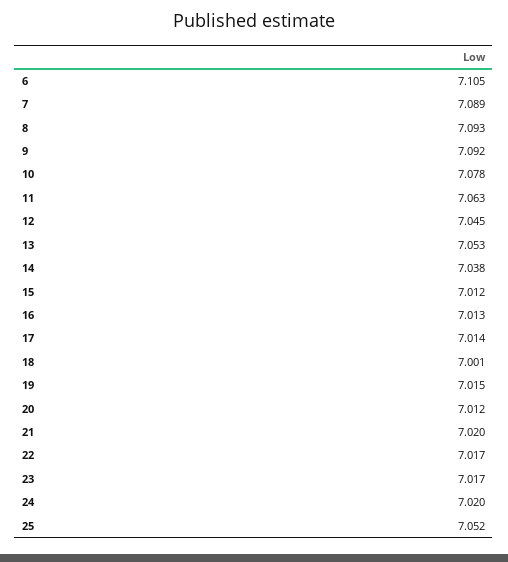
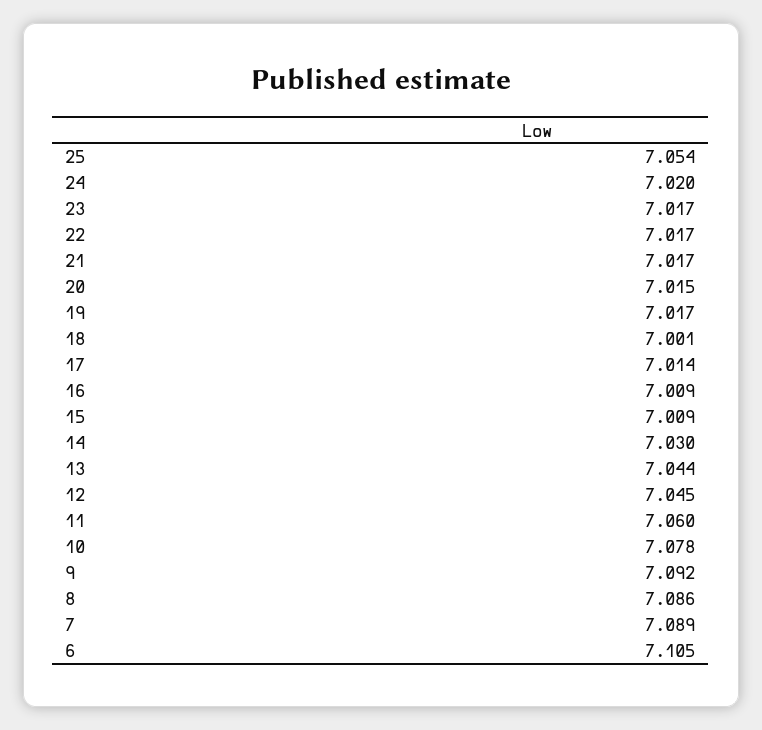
  {
    "6": 7.105,
    "7": 7.089,
-   "8": 7.093,
+   "8": 7.086,
    "9": 7.092,
    "10": 7.078,
-   "11": 7.063,
+   "11": 7.06,
    "12": 7.045,
-   "13": 7.053,
+   "13": 7.044,
-   "14": 7.038,
+   "14": 7.03,
-   "15": 7.012,
+   "15": 7.009,
-   "16": 7.013,
+   "16": 7.009,
    "17": 7.014,
    "18": 7.001,
-   "19": 7.015,
+   "19": 7.017,
-   "20": 7.012,
+   "20": 7.015,
-   "21": 7.02,
+   "21": 7.017,
    "22": 7.017,
    "23": 7.017,
    "24": 7.02,
-   "25": 7.052
+   "25": 7.054
  }

